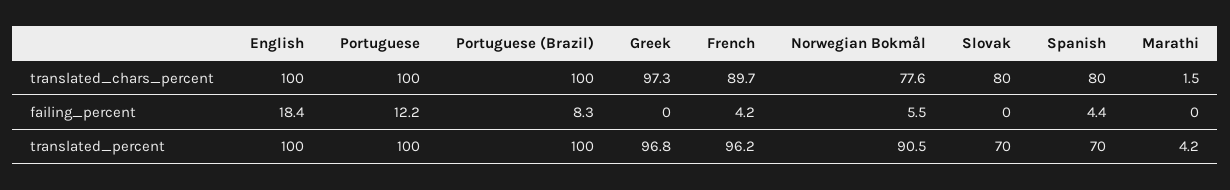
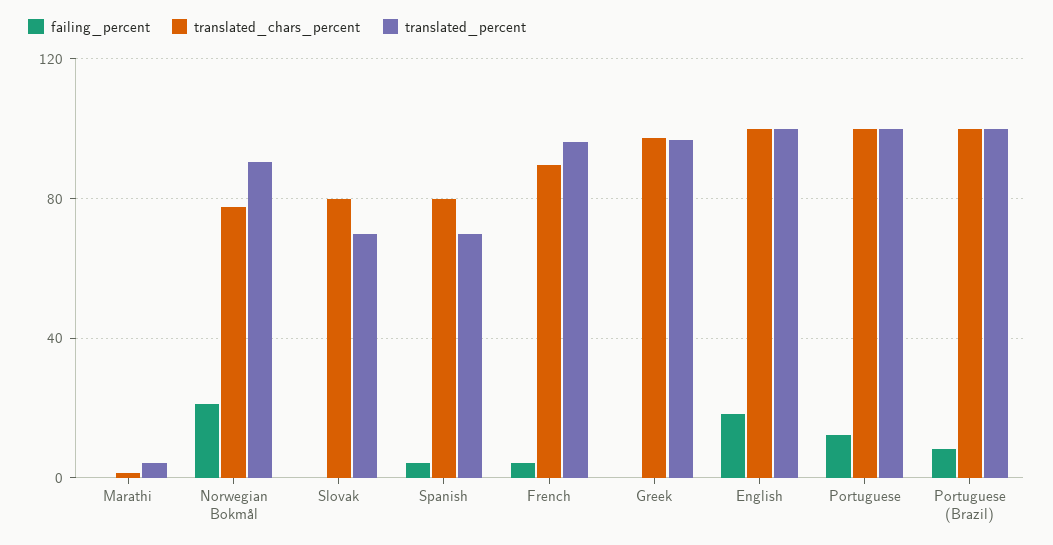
  {
    "translated_chars_percent": {
      "English": 100,
      "Portuguese": 100,
      "Portuguese (Brazil)": 100,
      "Greek": 97.3,
      "French": 89.7,
      "Norwegian Bokmål": 77.6,
      "Slovak": 80,
      "Spanish": 80,
      "Marathi": 1.5
    },
    "failing_percent": {
      "English": 18.4,
      "Portuguese": 12.2,
      "Portuguese (Brazil)": 8.3,
      "Greek": 0,
      "French": 4.2,
-     "Norwegian Bokmål": 5.5,
+     "Norwegian Bokmål": 20,
      "Slovak": 0,
      "Spanish": 4.4,
      "Marathi": 0
    },
    "translated_percent": {
      "English": 100,
      "Portuguese": 100,
      "Portuguese (Brazil)": 100,
      "Greek": 96.8,
      "French": 96.2,
      "Norwegian Bokmål": 90.5,
      "Slovak": 70,
      "Spanish": 70,
      "Marathi": 4.2
    }
  }

